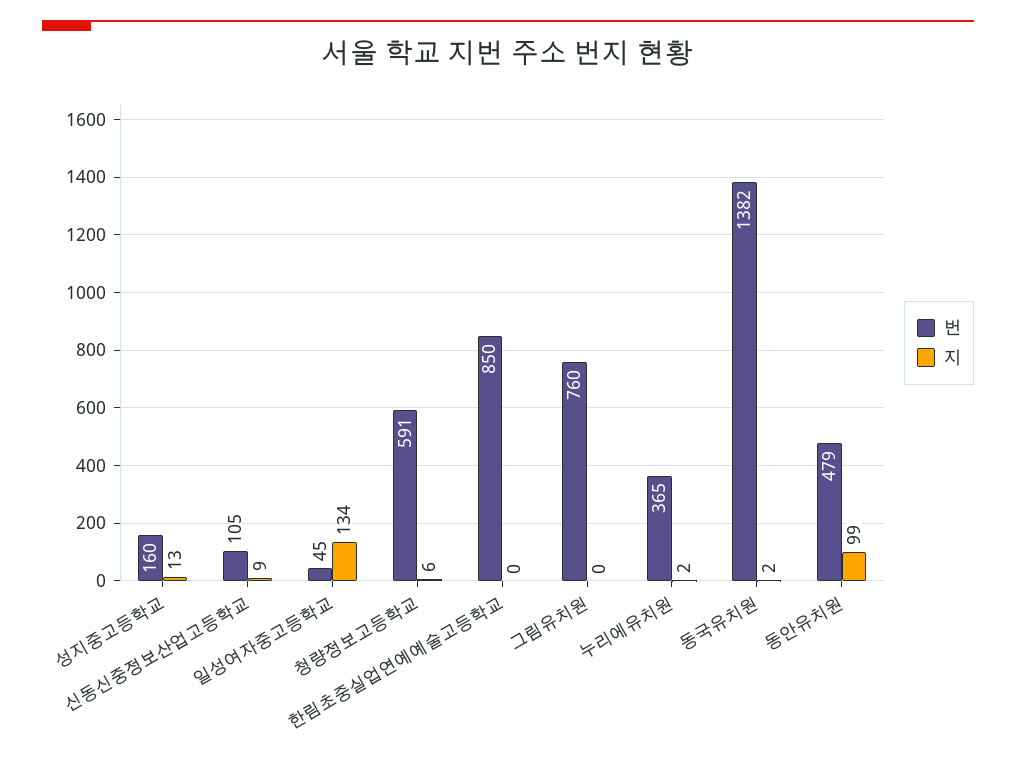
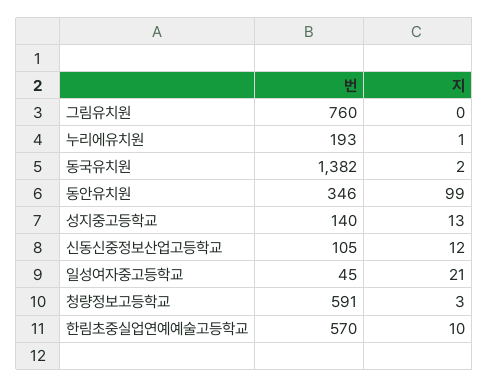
  {
    "번": {
-     "성지중고등학교": 160,
+     "성지중고등학교": 140,
      "신동신중정보산업고등학교": 105,
      "일성여자중고등학교": 45,
      "청량정보고등학교": 591,
-     "한림초중실업연예예술고등학교": 850,
+     "한림초중실업연예예술고등학교": 570,
      "그림유치원": 760,
-     "누리에유치원": 365,
+     "누리에유치원": 193,
      "동국유치원": 1382,
-     "동안유치원": 479
+     "동안유치원": 346
    },
    "지": {
      "성지중고등학교": 13,
-     "신동신중정보산업고등학교": 9,
+     "신동신중정보산업고등학교": 12,
-     "일성여자중고등학교": 134,
+     "일성여자중고등학교": 21,
-     "청량정보고등학교": 6,
+     "청량정보고등학교": 3,
-     "한림초중실업연예예술고등학교": 0,
+     "한림초중실업연예예술고등학교": 10,
      "그림유치원": 0,
-     "누리에유치원": 2,
+     "누리에유치원": 1,
      "동국유치원": 2,
      "동안유치원": 99
    }
  }

